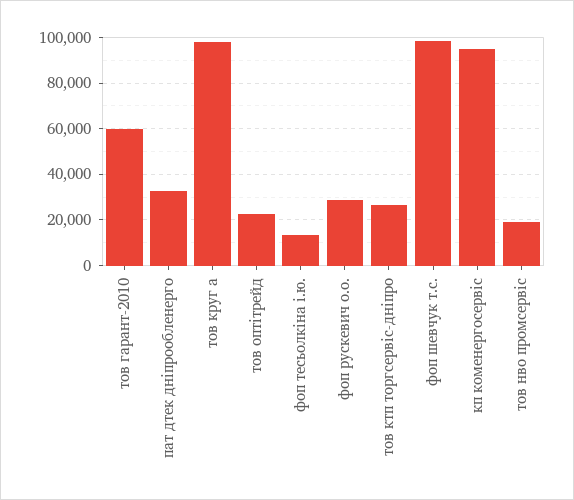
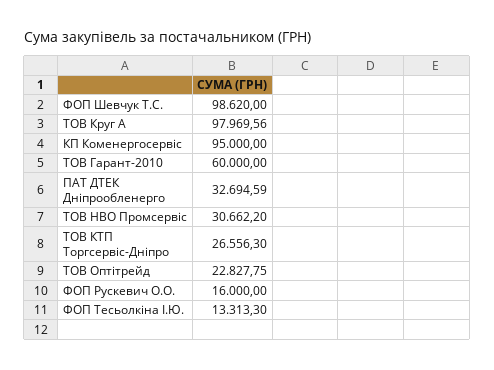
  {
    "тов гарант-2010": 60000,
    "пат дтек дніпрообленерго": 32694.59,
    "тов круг а": 97969.56,
    "тов оптітрейд": 22827.75,
    "фоп тесьолкіна і.ю.": 13313.3,
-   "фоп рускевич о.о.": 30000,
+   "фоп рускевич о.о.": 16000,
    "тов ктп торгсервіс-дніпро": 26556.3,
    "фоп шевчук т.с.": 98620,
    "кп коменергосервіс": 95000,
-   "тов нво промсервіс": 20000
+   "тов нво промсервіс": 30662.2
  }

